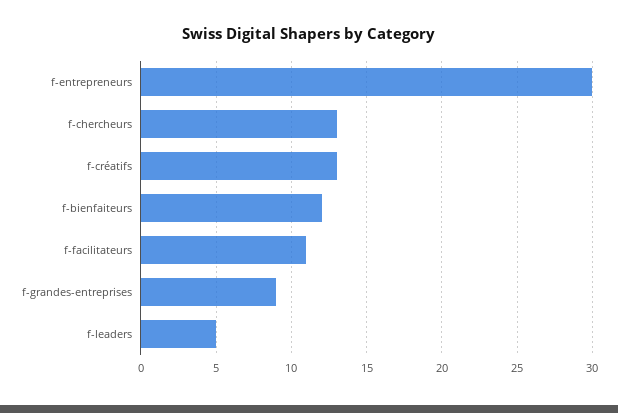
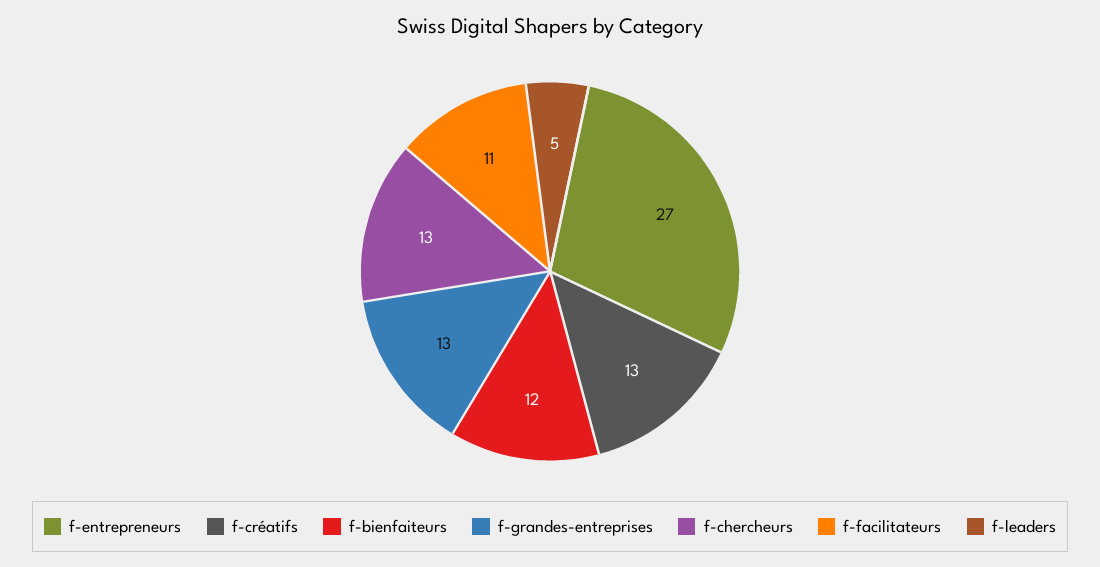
  {
-   "f-entrepreneurs": 30,
+   "f-entrepreneurs": 27,
    "f-chercheurs": 13,
    "f-créatifs": 13,
    "f-bienfaiteurs": 12,
    "f-facilitateurs": 11,
-   "f-grandes-entreprises": 9,
+   "f-grandes-entreprises": 13,
    "f-leaders": 5
  }

